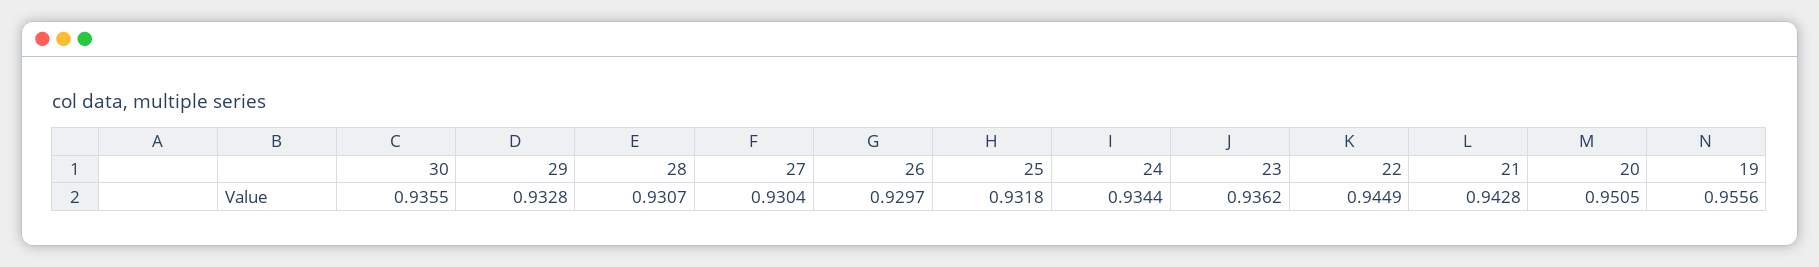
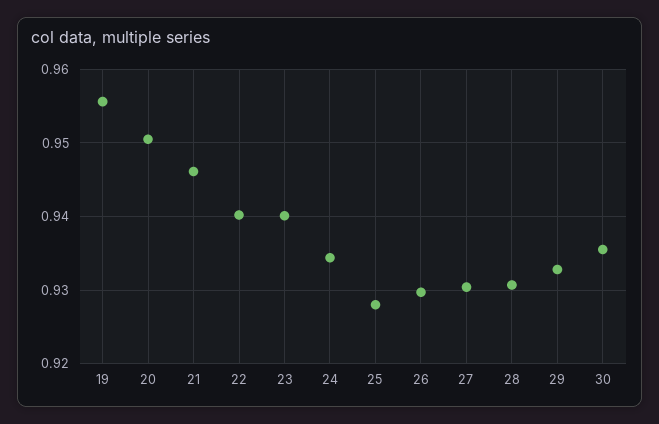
  {
    "30": 0.9355,
    "29": 0.9328,
    "28": 0.9307,
    "27": 0.9304,
    "26": 0.9297,
-   "25": 0.9318,
+   "25": 0.928,
    "24": 0.9344,
-   "23": 0.9362,
+   "23": 0.94,
-   "22": 0.9449,
+   "22": 0.94,
-   "21": 0.9428,
+   "21": 0.946,
    "20": 0.9505,
    "19": 0.9556
  }

